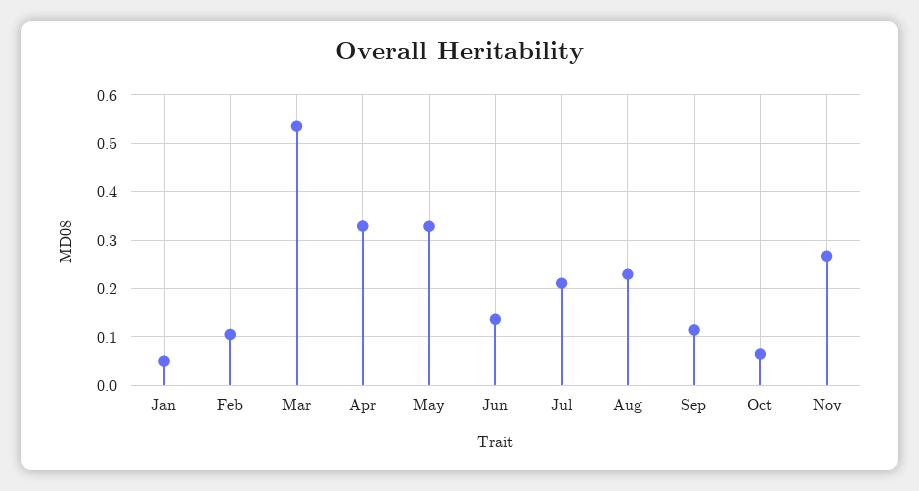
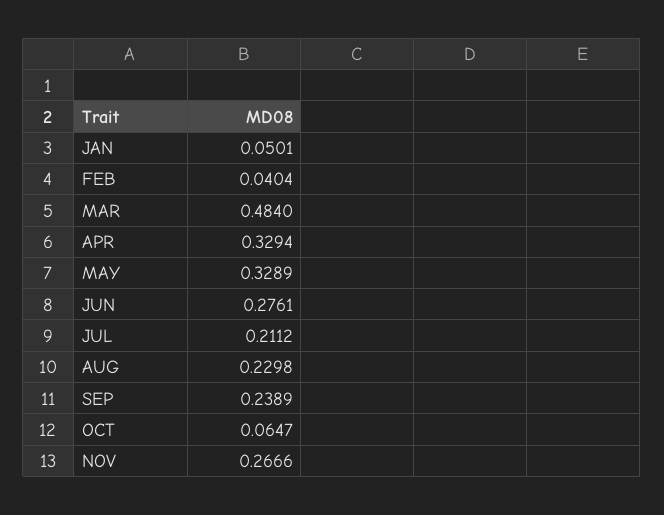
  {
    "Jan": 0.0501,
-   "Feb": 0.1,
+   "Feb": 0.0404,
-   "Mar": 0.54,
+   "Mar": 0.484,
    "Apr": 0.3294,
    "May": 0.3289,
-   "Jun": 0.14,
+   "Jun": 0.2761,
    "Jul": 0.2112,
    "Aug": 0.2298,
-   "Sep": 0.12,
+   "Sep": 0.2389,
    "Oct": 0.0647,
    "Nov": 0.2666
  }

